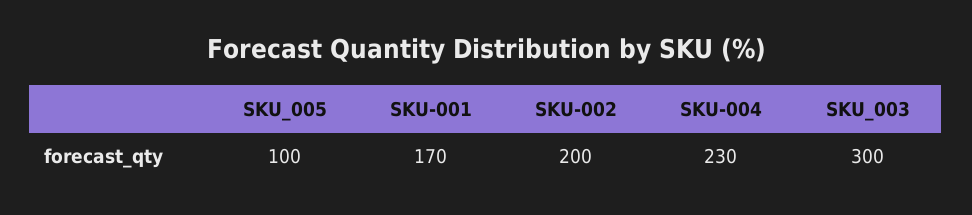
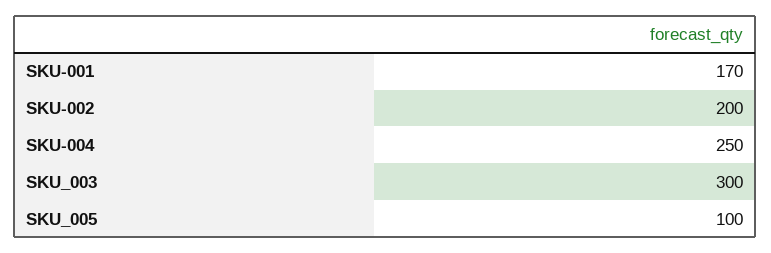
  {
    "SKU_005": 100,
    "SKU-001": 170,
    "SKU-002": 200,
-   "SKU-004": 230,
+   "SKU-004": 250,
    "SKU_003": 300
  }

